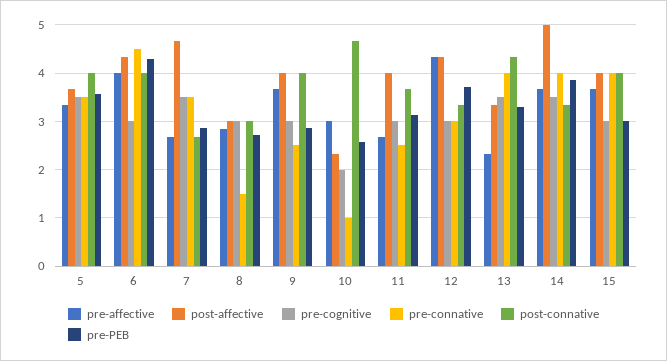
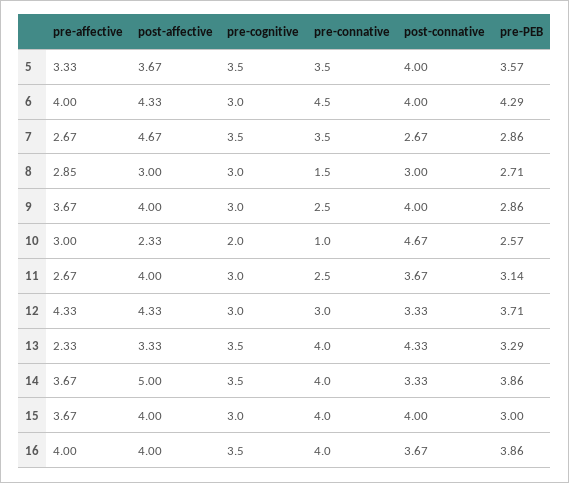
  {
    "pre-affective": {
      "5": 3.33,
      "6": 4,
      "7": 2.67,
      "8": 2.85,
      "9": 3.67,
      "10": 3,
      "11": 2.67,
      "12": 4.33,
      "13": 2.33,
      "14": 3.67,
-     "15": 3.67
+     "15": 3.67,
+     "16": 4
    },
    "post-affective": {
      "5": 3.67,
      "6": 4.33,
      "7": 4.67,
      "8": 3,
      "9": 4,
      "10": 2.33,
      "11": 4,
      "12": 4.33,
      "13": 3.33,
      "14": 5,
-     "15": 4
+     "15": 4,
+     "16": 4
    },
    "pre-cognitive": {
      "5": 3.5,
      "6": 3,
      "7": 3.5,
      "8": 3,
      "9": 3,
      "10": 2,
      "11": 3,
      "12": 3,
      "13": 3.5,
      "14": 3.5,
-     "15": 3
+     "15": 3,
+     "16": 3.5
    },
    "pre-connative": {
      "5": 3.5,
      "6": 4.5,
      "7": 3.5,
      "8": 1.5,
      "9": 2.5,
      "10": 1,
      "11": 2.5,
      "12": 3,
      "13": 4,
      "14": 4,
-     "15": 4
+     "15": 4,
+     "16": 4
    },
    "post-connative": {
      "5": 4,
      "6": 4,
      "7": 2.67,
      "8": 3,
      "9": 4,
      "10": 4.67,
      "11": 3.67,
      "12": 3.33,
      "13": 4.33,
      "14": 3.33,
-     "15": 4
+     "15": 4,
+     "16": 3.67
    },
    "pre-PEB": {
      "5": 3.57,
      "6": 4.29,
      "7": 2.86,
      "8": 2.71,
      "9": 2.86,
      "10": 2.57,
      "11": 3.14,
      "12": 3.71,
      "13": 3.29,
      "14": 3.86,
-     "15": 3
+     "15": 3,
+     "16": 3.86
    }
  }

